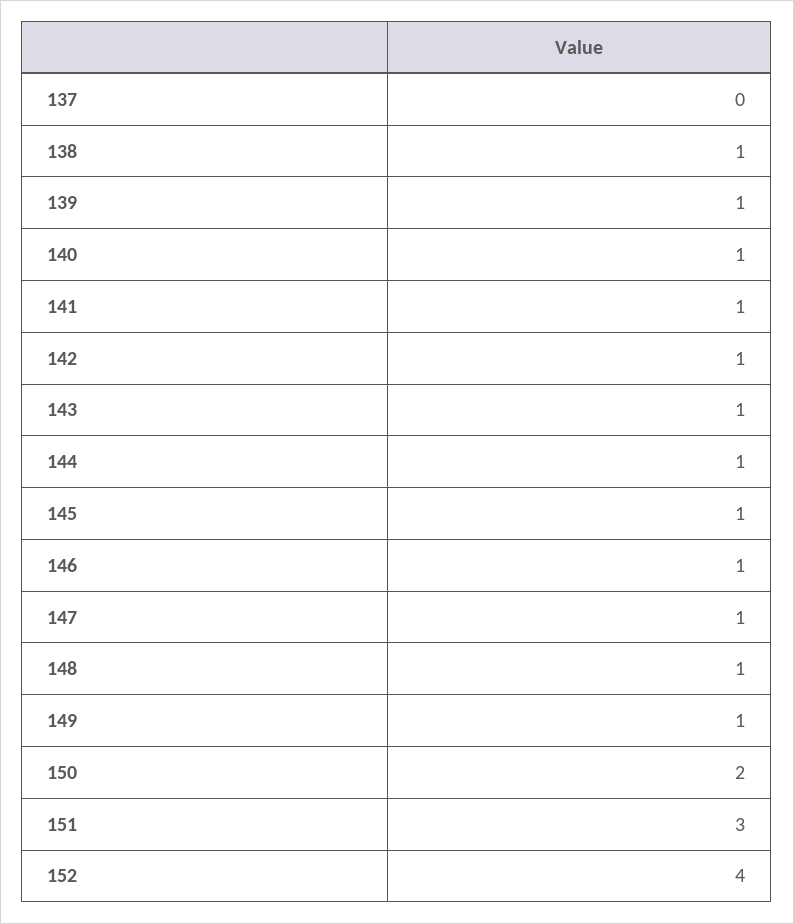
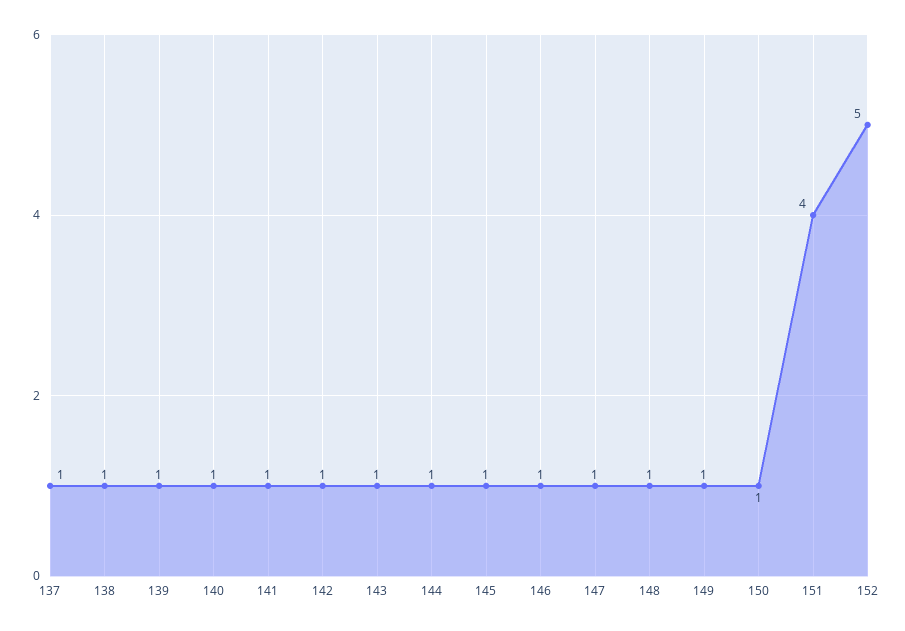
  {
-   "137": 0,
+   "137": 1,
    "138": 1,
    "139": 1,
    "140": 1,
    "141": 1,
    "142": 1,
    "143": 1,
    "144": 1,
    "145": 1,
    "146": 1,
    "147": 1,
    "148": 1,
    "149": 1,
-   "150": 2,
+   "150": 1,
-   "151": 3,
+   "151": 4,
-   "152": 4
+   "152": 5
  }

